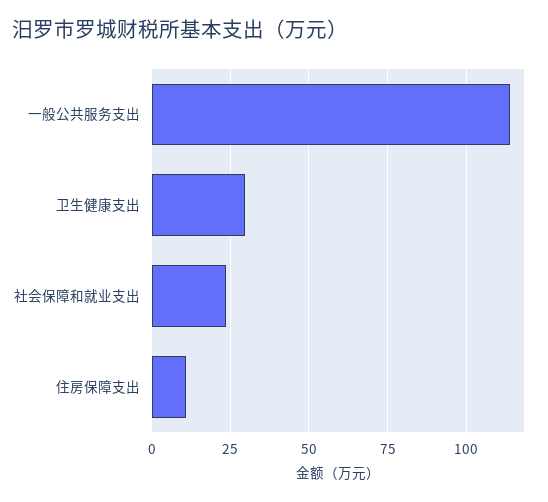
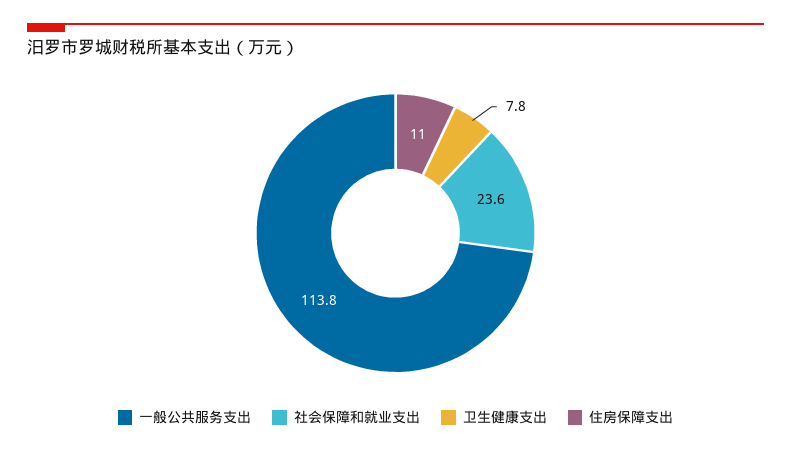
  {
    "一般公共服务支出": 113.8,
-   "卫生健康支出": 30,
+   "卫生健康支出": 7.8,
    "社会保障和就业支出": 23.6,
    "住房保障支出": 11
  }

